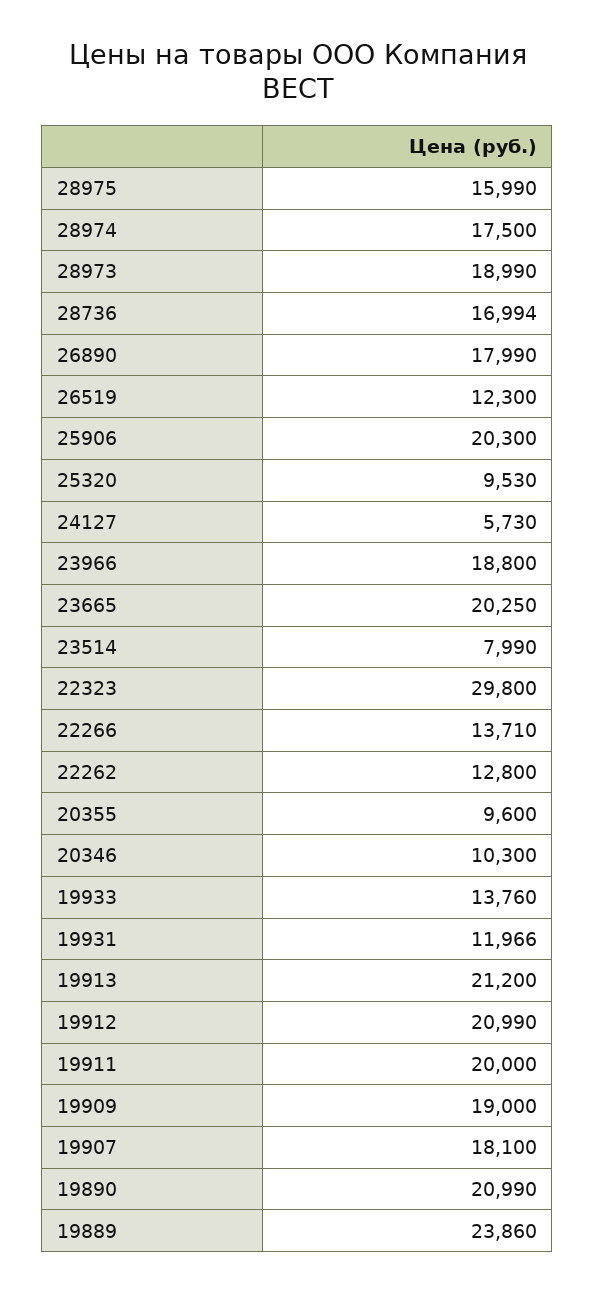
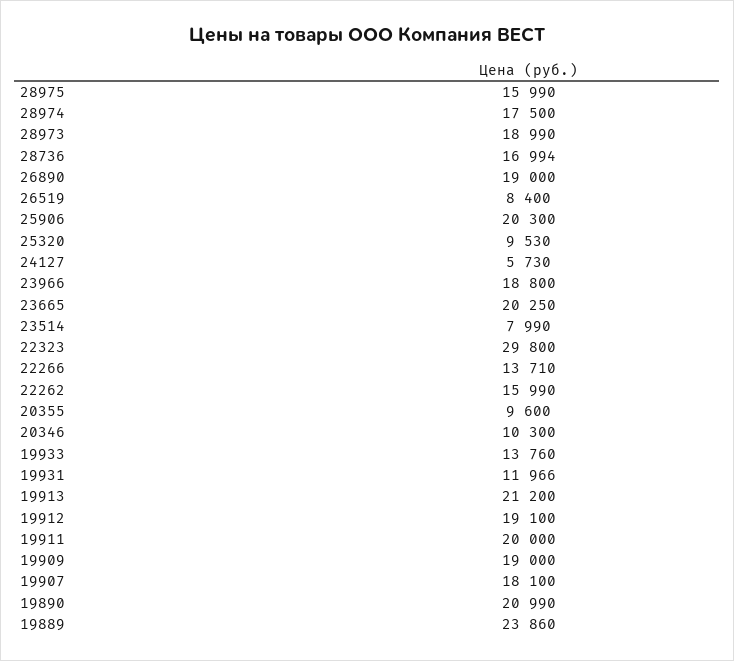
  {
    "28975": 15990,
    "28974": 17500,
    "28973": 18990,
    "28736": 16994,
-   "26890": 17990,
+   "26890": 19000,
-   "26519": 12300,
+   "26519": 8400,
    "25906": 20300,
    "25320": 9530,
    "24127": 5730,
    "23966": 18800,
    "23665": 20250,
    "23514": 7990,
    "22323": 29800,
    "22266": 13710,
-   "22262": 12800,
+   "22262": 15990,
    "20355": 9600,
    "20346": 10300,
    "19933": 13760,
    "19931": 11966,
    "19913": 21200,
-   "19912": 20990,
+   "19912": 19100,
    "19911": 20000,
    "19909": 19000,
    "19907": 18100,
    "19890": 20990,
    "19889": 23860
  }

